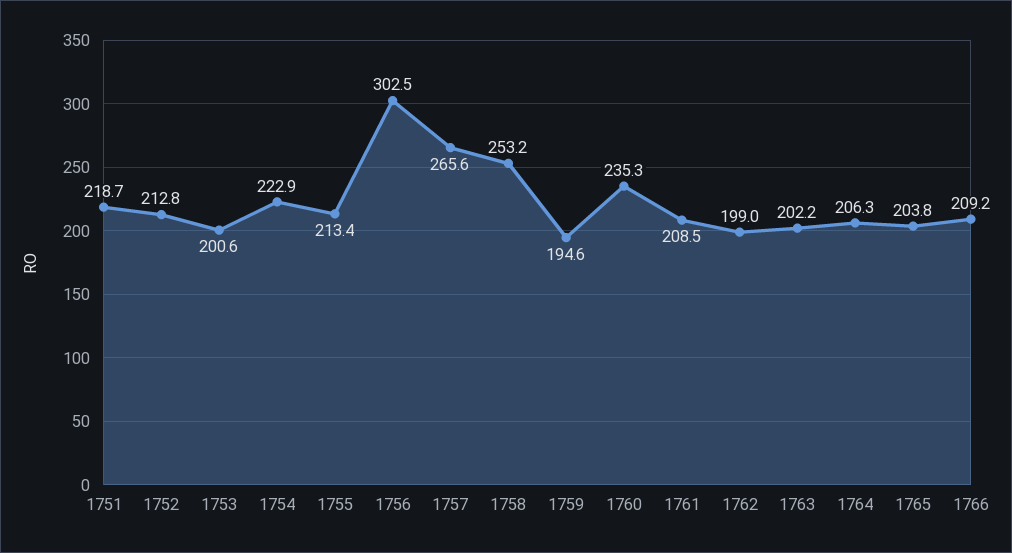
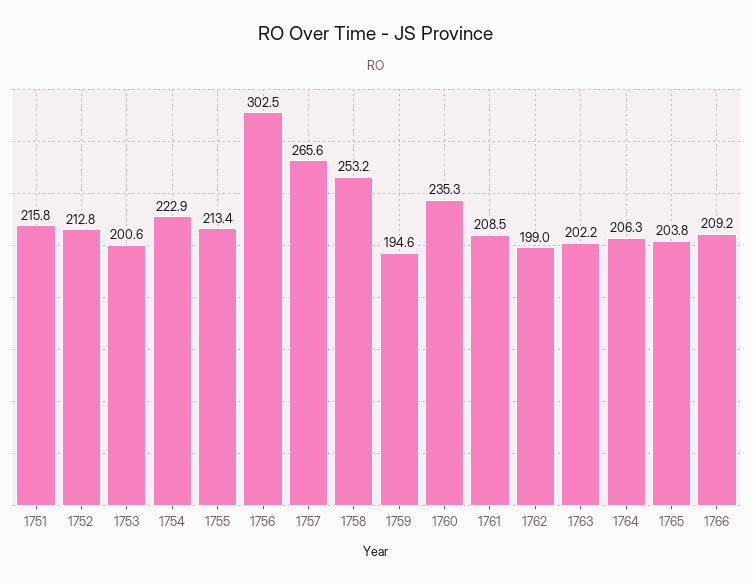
  {
-   "1751": 218.7,
+   "1751": 215.8,
    "1752": 212.8,
    "1753": 200.6,
    "1754": 222.9,
    "1755": 213.4,
    "1756": 302.5,
    "1757": 265.6,
    "1758": 253.2,
    "1759": 194.6,
    "1760": 235.3,
    "1761": 208.5,
    "1762": 199,
    "1763": 202.2,
    "1764": 206.3,
    "1765": 203.8,
    "1766": 209.2
  }

